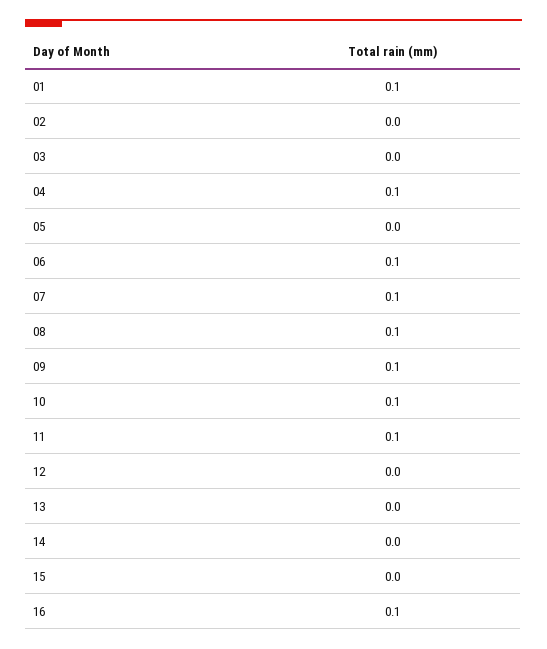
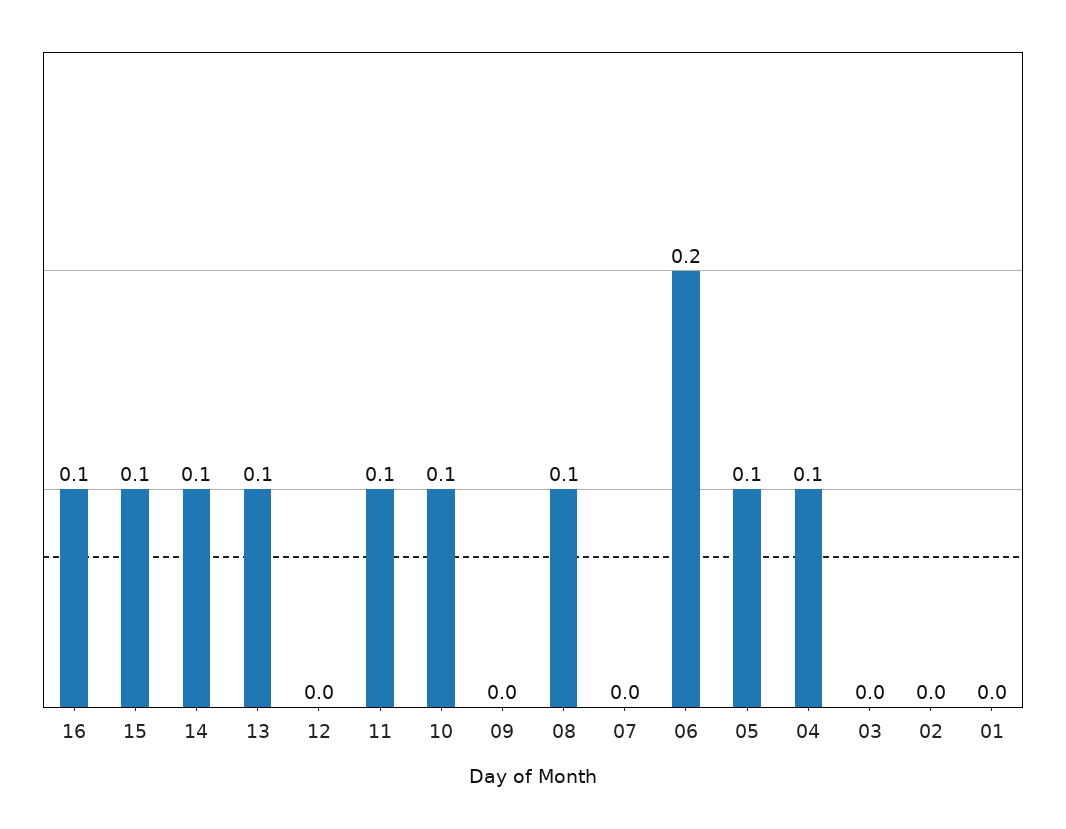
  {
-   "01": 0.1,
+   "01": 0,
    "02": 0,
    "03": 0,
    "04": 0.1,
-   "05": 0,
+   "05": 0.1,
-   "06": 0.1,
+   "06": 0.2,
-   "07": 0.1,
+   "07": 0,
    "08": 0.1,
-   "09": 0.1,
+   "09": 0,
    "10": 0.1,
    "11": 0.1,
    "12": 0,
-   "13": 0,
+   "13": 0.1,
-   "14": 0,
+   "14": 0.1,
-   "15": 0,
+   "15": 0.1,
    "16": 0.1
  }

